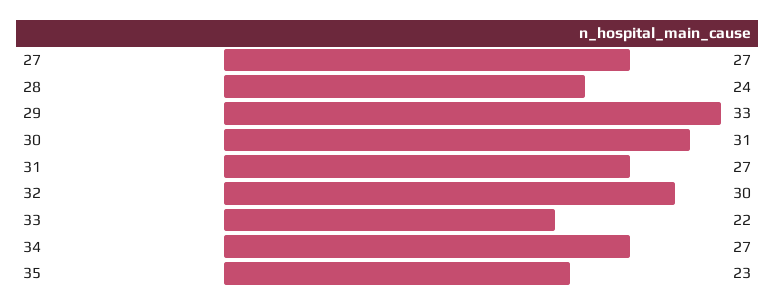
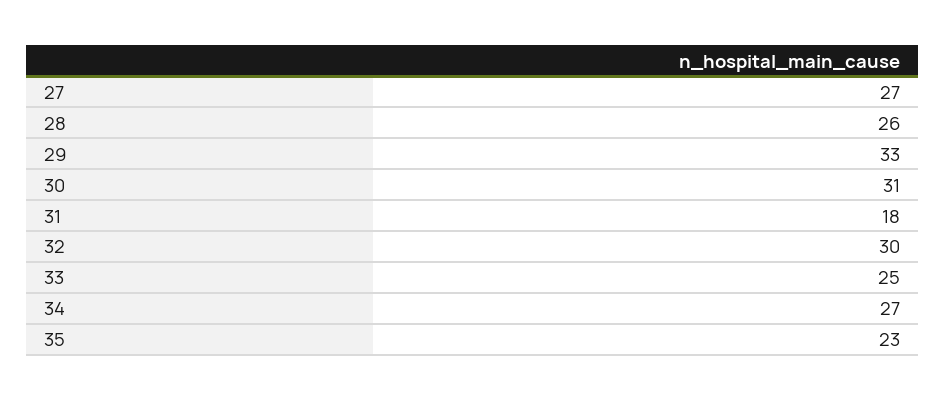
  {
    "27": 27,
-   "28": 24,
+   "28": 26,
    "29": 33,
    "30": 31,
-   "31": 27,
+   "31": 18,
    "32": 30,
-   "33": 22,
+   "33": 25,
    "34": 27,
    "35": 23
  }

